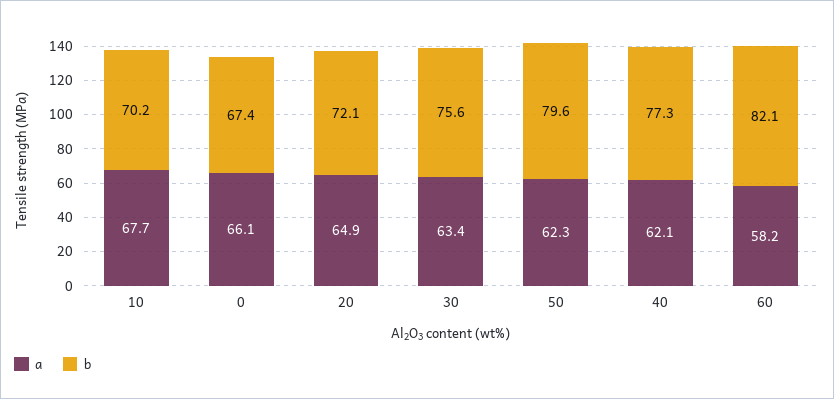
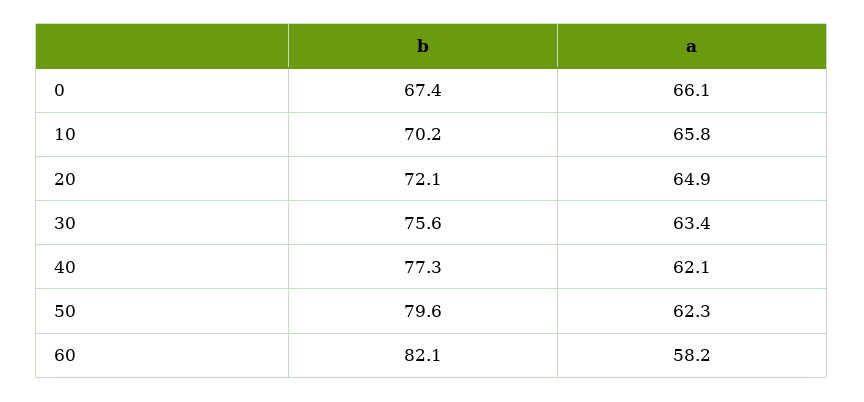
  {
    "a": {
-     "10": 67.7,
+     "10": 65.8,
      "0": 66.1,
      "20": 64.9,
      "30": 63.4,
      "50": 62.3,
      "40": 62.1,
      "60": 58.2
    },
    "b": {
      "10": 70.2,
      "0": 67.4,
      "20": 72.1,
      "30": 75.6,
      "50": 79.6,
      "40": 77.3,
      "60": 82.1
    }
  }

